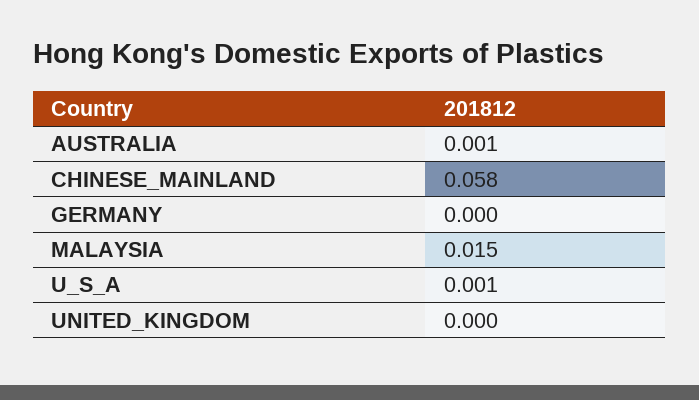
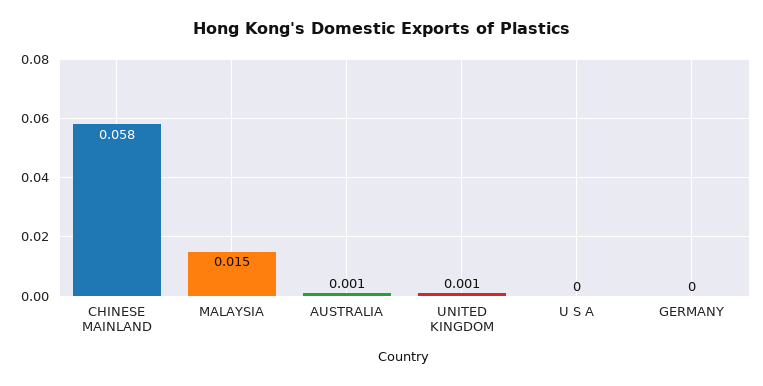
  {
    "AUSTRALIA": 0.001,
    "CHINESE_MAINLAND": 0.058,
    "GERMANY": 0,
    "MALAYSIA": 0.015,
-   "U_S_A": 0.001,
+   "U_S_A": 0,
-   "UNITED_KINGDOM": 0
+   "UNITED_KINGDOM": 0.001
  }

